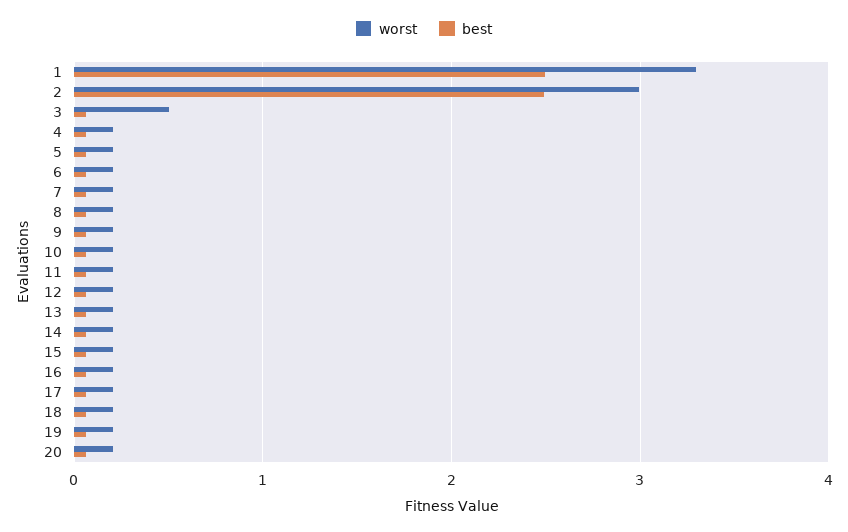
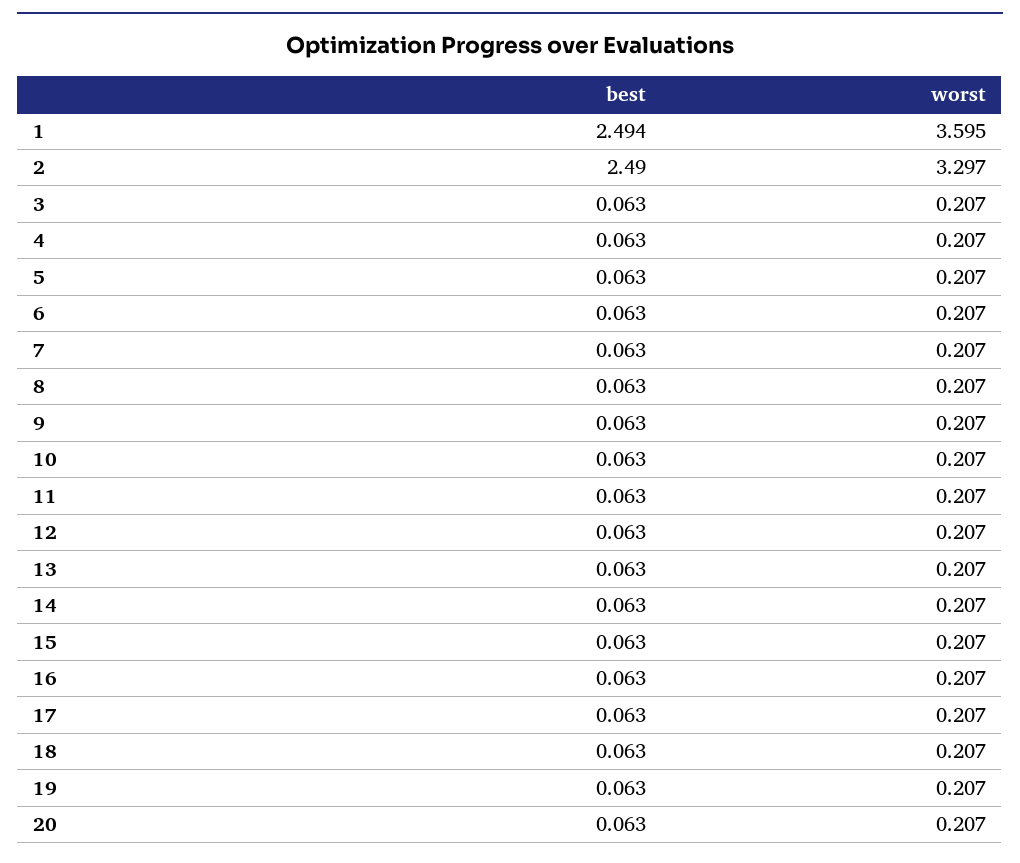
  {
    "worst": {
-     "1": 3.3,
+     "1": 3.595,
-     "2": 3,
+     "2": 3.297,
-     "3": 0.5,
+     "3": 0.207,
      "4": 0.207,
      "5": 0.207,
      "6": 0.207,
      "7": 0.207,
      "8": 0.207,
      "9": 0.207,
      "10": 0.207,
      "11": 0.207,
      "12": 0.207,
      "13": 0.207,
      "14": 0.207,
      "15": 0.207,
      "16": 0.207,
      "17": 0.207,
      "18": 0.207,
      "19": 0.207,
      "20": 0.207
    },
    "best": {
      "1": 2.494,
      "2": 2.49,
      "3": 0.063,
      "4": 0.063,
      "5": 0.063,
      "6": 0.063,
      "7": 0.063,
      "8": 0.063,
      "9": 0.063,
      "10": 0.063,
      "11": 0.063,
      "12": 0.063,
      "13": 0.063,
      "14": 0.063,
      "15": 0.063,
      "16": 0.063,
      "17": 0.063,
      "18": 0.063,
      "19": 0.063,
      "20": 0.063
    }
  }

